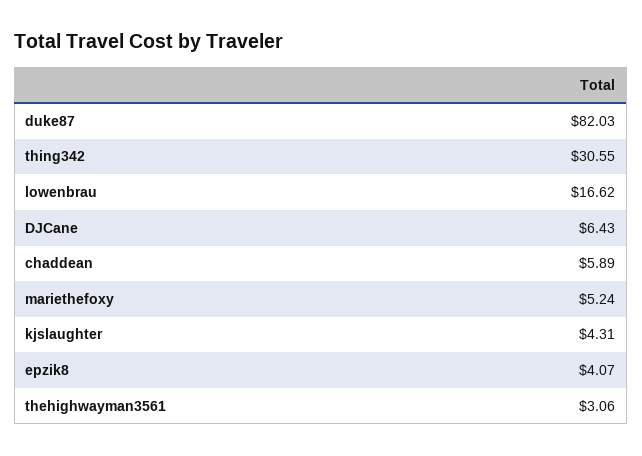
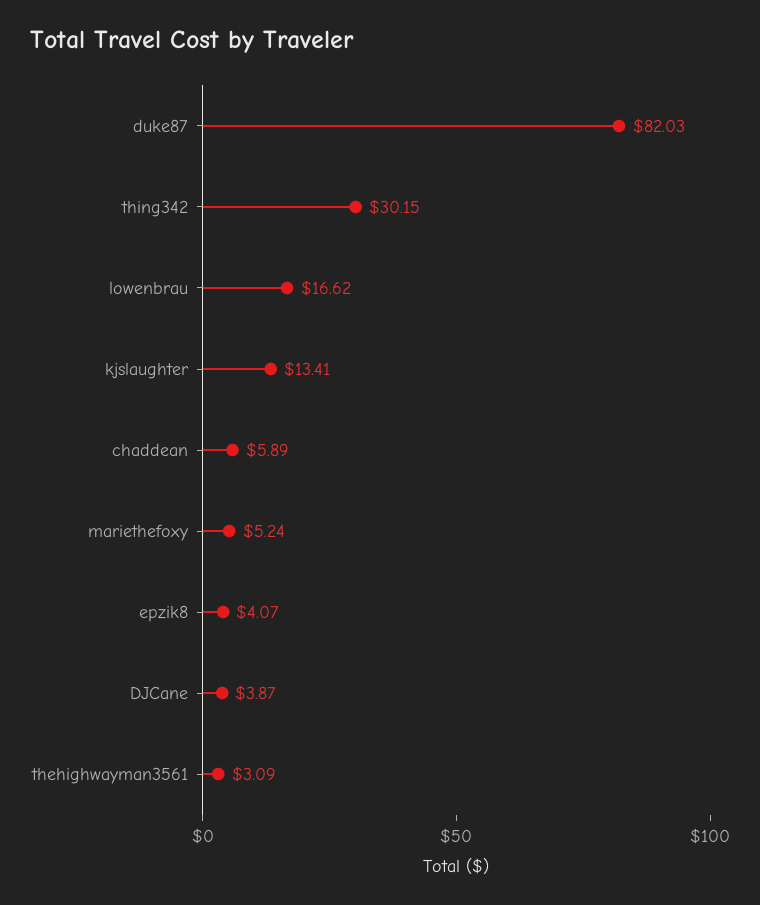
  {
    "duke87": 82.03,
-   "thing342": 30.55,
+   "thing342": 30.15,
    "lowenbrau": 16.62,
-   "DJCane": 6.43,
+   "DJCane": 3.87,
    "chaddean": 5.89,
    "mariethefoxy": 5.24,
-   "kjslaughter": 4.31,
+   "kjslaughter": 13.41,
    "epzik8": 4.07,
-   "thehighwayman3561": 3.06
+   "thehighwayman3561": 3.09
  }

